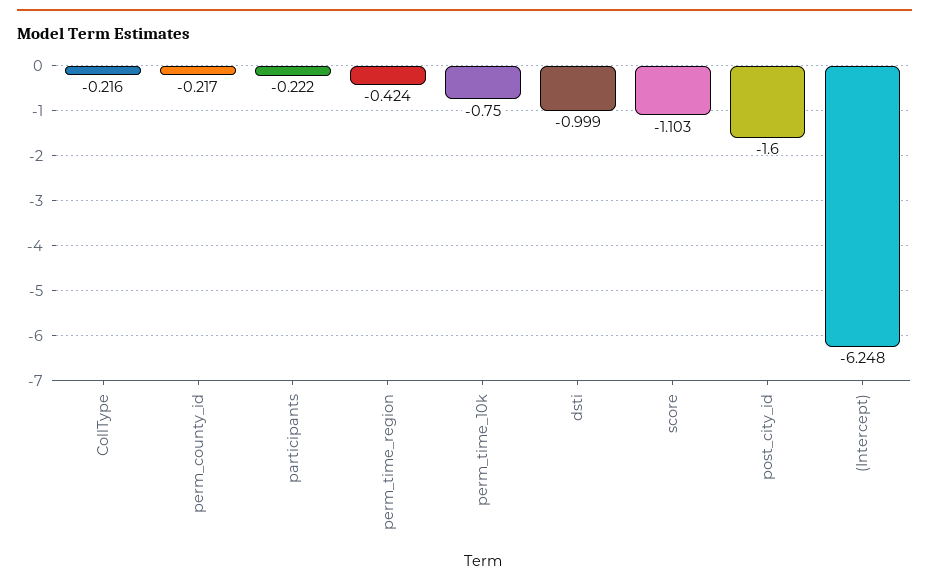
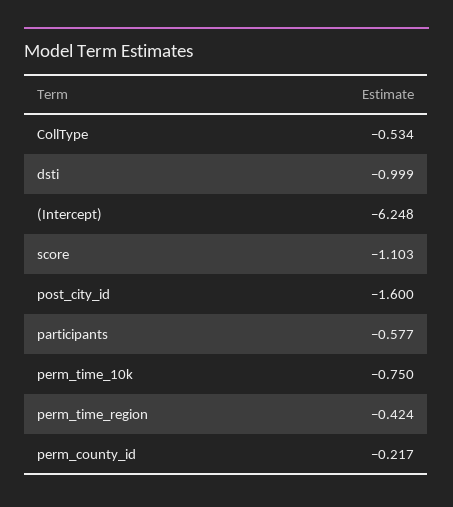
  {
-   "CollType": -0.216,
+   "CollType": -0.534,
    "perm_county_id": -0.217,
-   "participants": -0.222,
+   "participants": -0.577,
    "perm_time_region": -0.424,
    "perm_time_10k": -0.75,
    "dsti": -0.999,
    "score": -1.103,
    "post_city_id": -1.6,
    "(Intercept)": -6.248
  }

